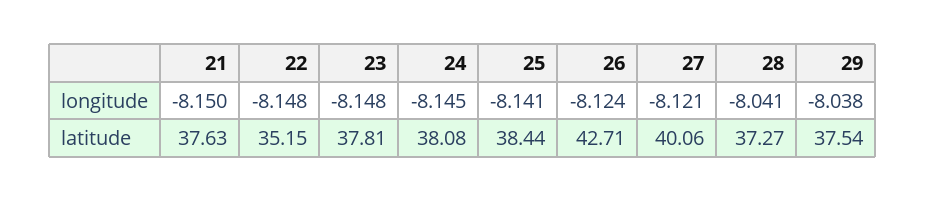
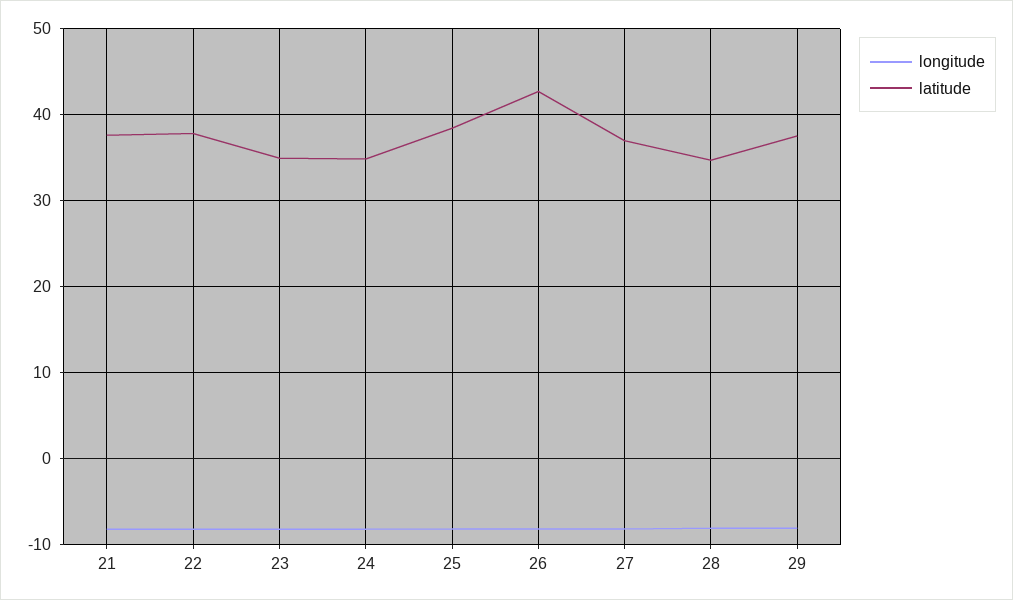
  {
    "longitude": {
      "21": -8.15,
      "22": -8.148,
      "23": -8.148,
      "24": -8.145,
      "25": -8.141,
      "26": -8.124,
      "27": -8.121,
      "28": -8.041,
      "29": -8.038
    },
    "latitude": {
      "21": 37.63,
-     "22": 35.15,
+     "22": 38,
-     "23": 37.81,
+     "23": 35,
-     "24": 38.08,
+     "24": 35,
      "25": 38.44,
      "26": 42.71,
-     "27": 40.06,
+     "27": 37,
-     "28": 37.27,
+     "28": 35,
      "29": 37.54
    }
  }

